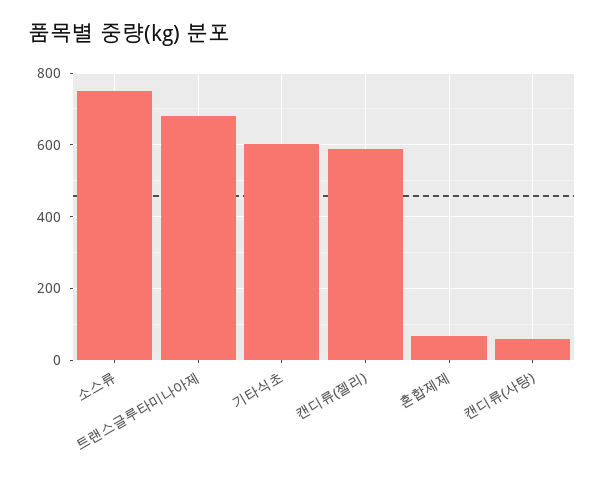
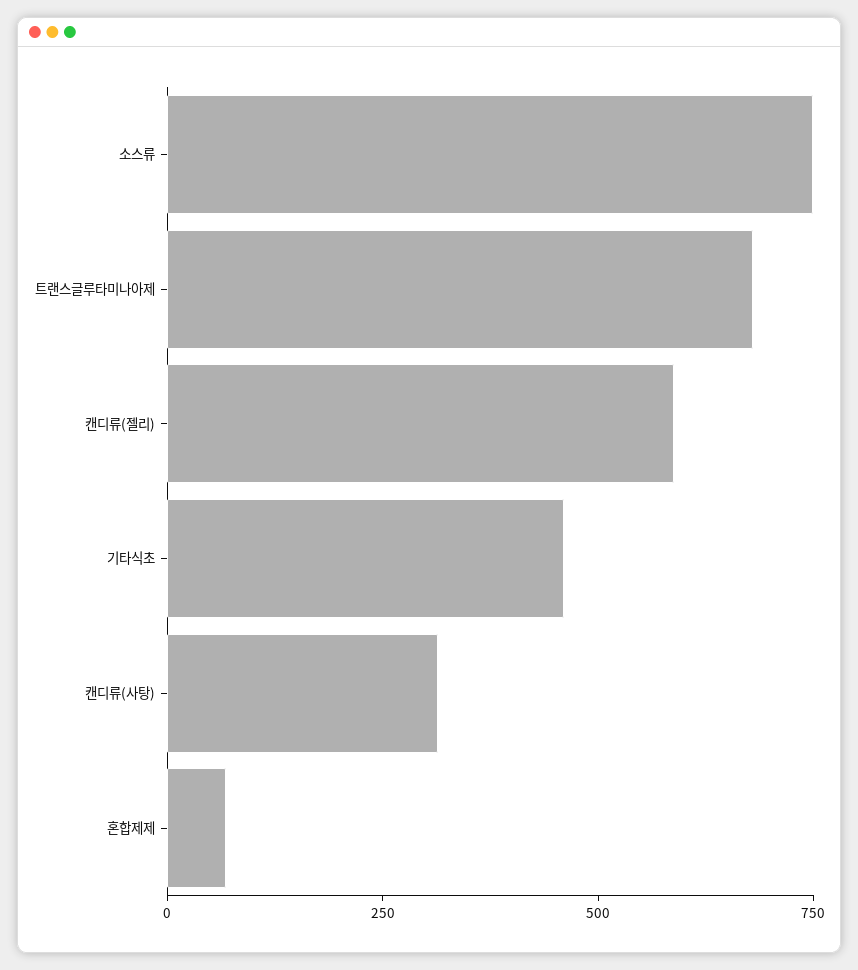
  {
    "소스류": 760,
    "트랜스글루타미나아제": 680,
-   "기타식초": 600,
+   "기타식초": 450,
    "캔디류(젤리)": 580,
    "혼합제제": 60,
-   "캔디류(사탕)": 60
+   "캔디류(사탕)": 300
  }

